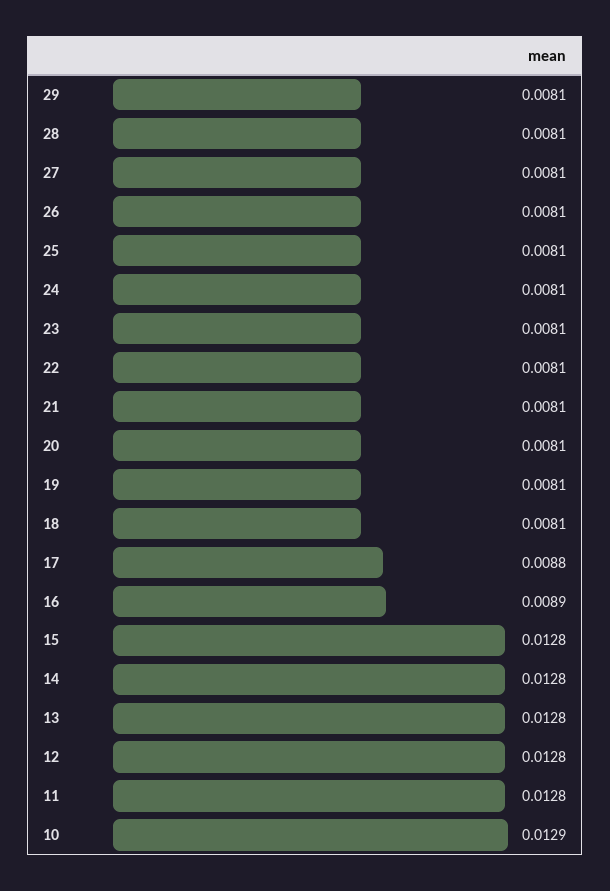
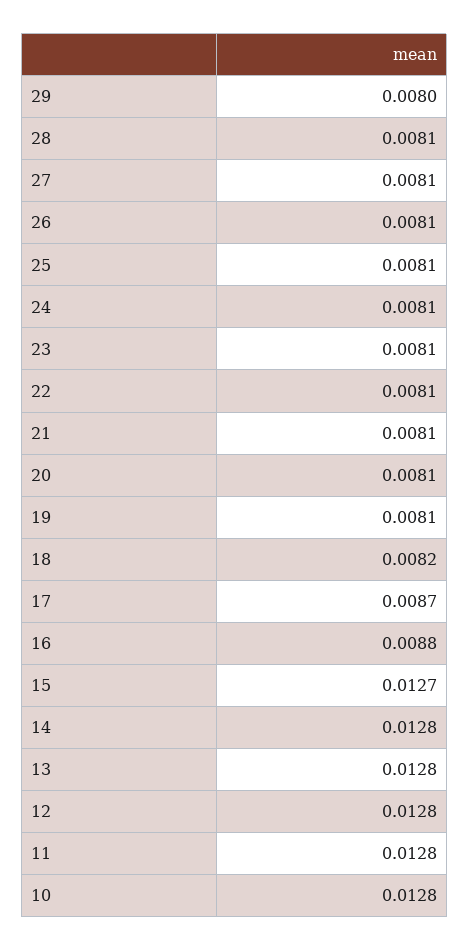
  {
-   "29": 0.0081,
+   "29": 0.008,
    "28": 0.0081,
    "27": 0.0081,
    "26": 0.0081,
    "25": 0.0081,
    "24": 0.0081,
    "23": 0.0081,
    "22": 0.0081,
    "21": 0.0081,
    "20": 0.0081,
    "19": 0.0081,
-   "18": 0.0081,
+   "18": 0.0082,
-   "17": 0.0088,
+   "17": 0.0087,
-   "16": 0.0089,
+   "16": 0.0088,
-   "15": 0.0128,
+   "15": 0.0127,
    "14": 0.0128,
    "13": 0.0128,
    "12": 0.0128,
    "11": 0.0128,
-   "10": 0.0129
+   "10": 0.0128
  }

